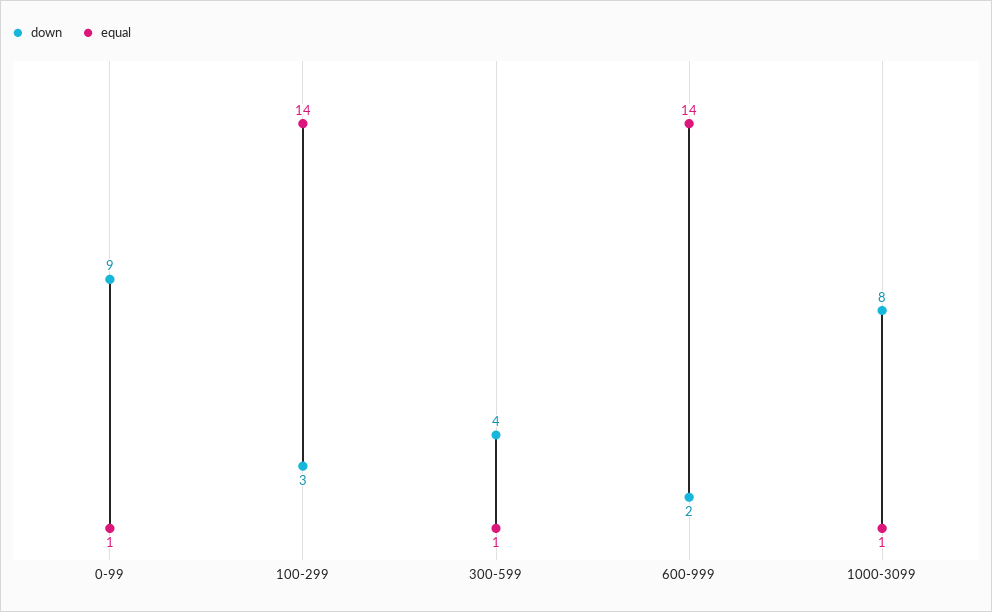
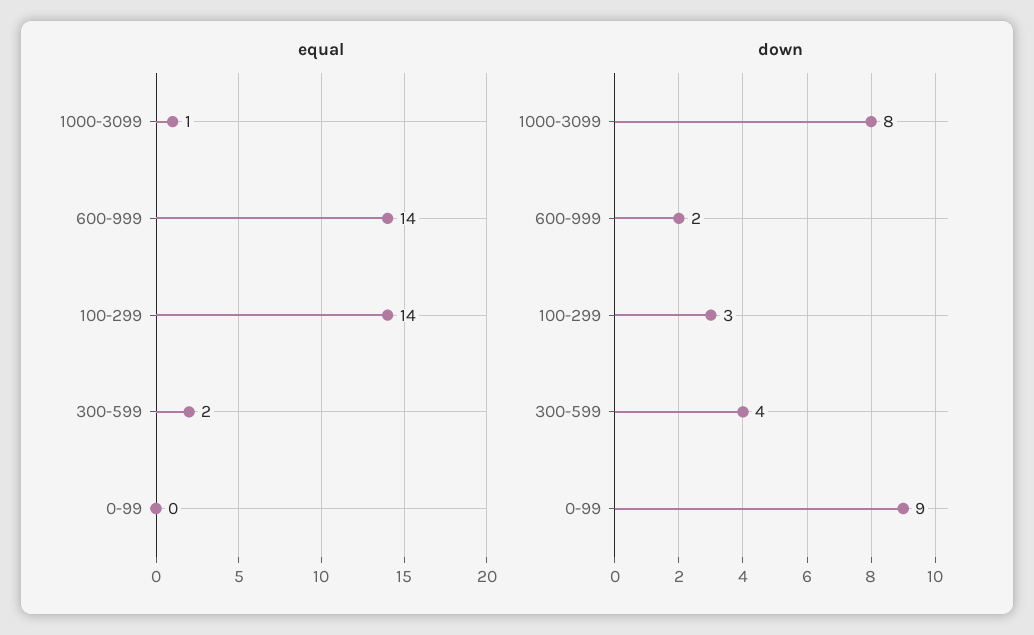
  {
    "down": {
      "0-99": 9,
      "100-299": 3,
      "300-599": 4,
      "600-999": 2,
      "1000-3099": 8
    },
    "equal": {
-     "0-99": 1,
+     "0-99": 0,
      "100-299": 14,
-     "300-599": 1,
+     "300-599": 2,
      "600-999": 14,
      "1000-3099": 1
    }
  }

